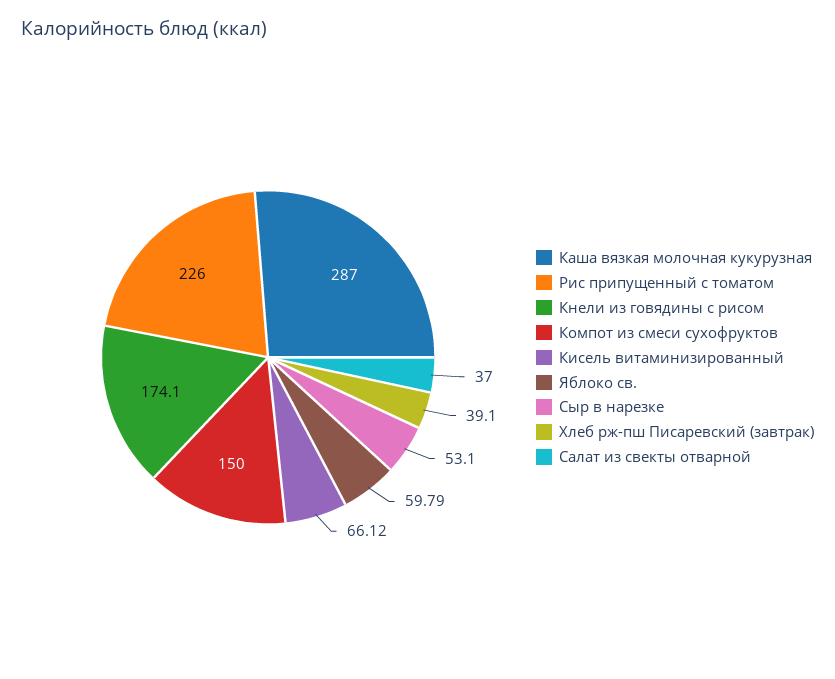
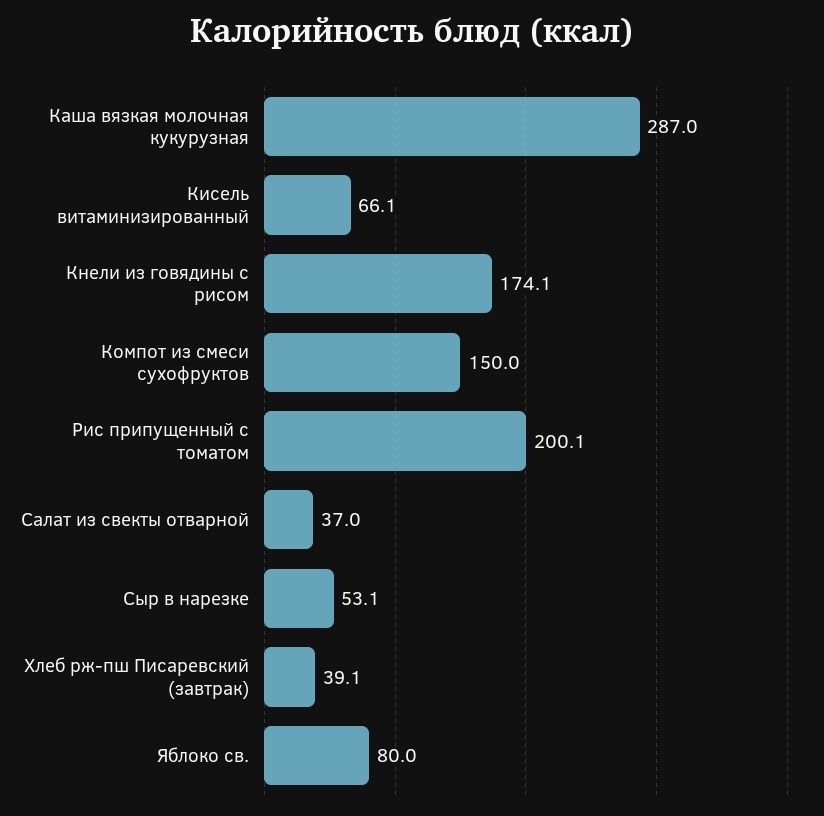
  {
    "Каша вязкая молочная кукурузная": 287,
-   "Рис припущенный с томатом": 226,
+   "Рис припущенный с томатом": 200.1,
    "Кнели из говядины с рисом": 174.1,
    "Компот из смеси сухофруктов": 150,
    "Кисель витаминизированный": 66.12,
-   "Яблоко св.": 59.79,
+   "Яблоко св.": 80,
    "Сыр в нарезке": 53.1,
    "Хлеб рж-пш Писаревский (завтрак)": 39.1,
    "Салат из свекты отварной": 37
  }

